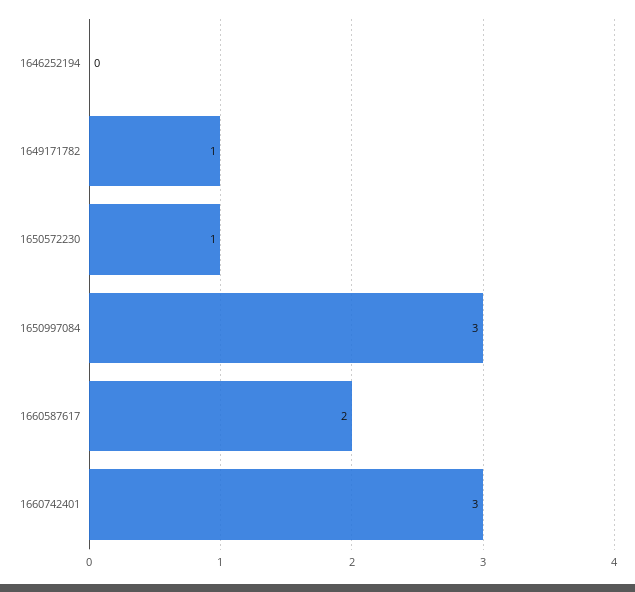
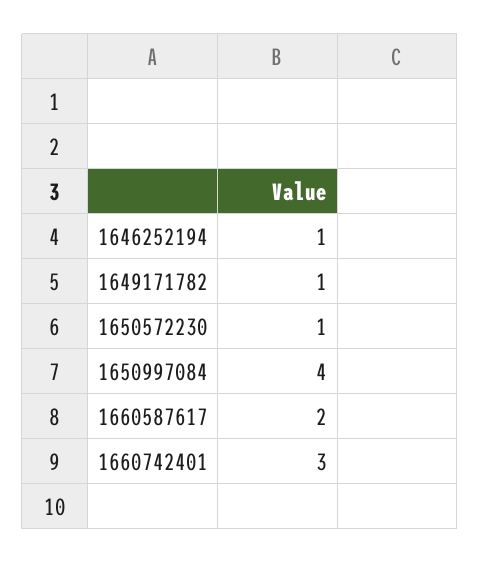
  {
-   "1646252194": 0,
+   "1646252194": 1,
    "1649171782": 1,
    "1650572230": 1,
-   "1650997084": 3,
+   "1650997084": 4,
    "1660587617": 2,
    "1660742401": 3
  }

